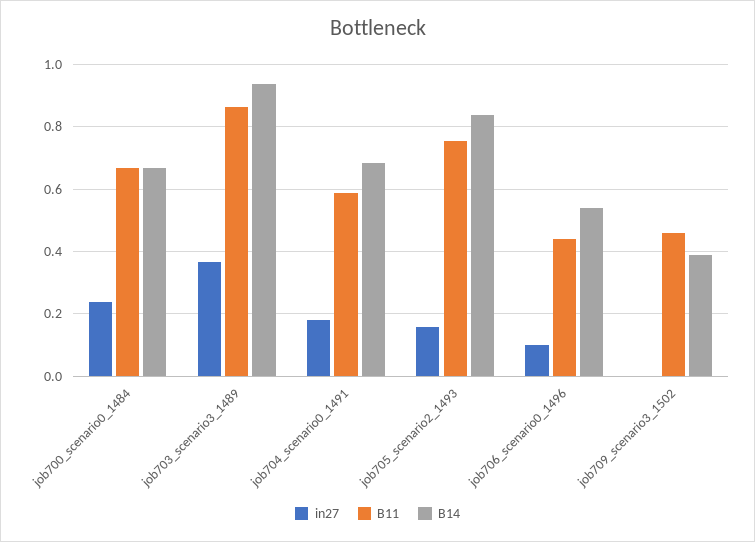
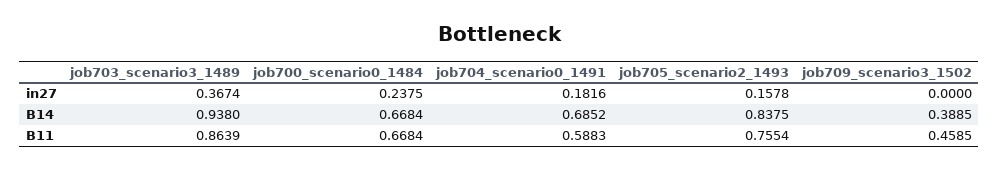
  {
    "in27": {
      "job700_scenario0_1484": 0.2375,
      "job703_scenario3_1489": 0.3674,
      "job704_scenario0_1491": 0.1816,
      "job705_scenario2_1493": 0.1578,
-     "job706_scenario0_1496": 0.1,
      "job709_scenario3_1502": 0
    },
    "B11": {
      "job700_scenario0_1484": 0.6684,
      "job703_scenario3_1489": 0.8639,
      "job704_scenario0_1491": 0.5883,
      "job705_scenario2_1493": 0.7554,
-     "job706_scenario0_1496": 0.44,
      "job709_scenario3_1502": 0.4585
    },
    "B14": {
      "job700_scenario0_1484": 0.6684,
      "job703_scenario3_1489": 0.938,
      "job704_scenario0_1491": 0.6852,
      "job705_scenario2_1493": 0.8375,
-     "job706_scenario0_1496": 0.54,
      "job709_scenario3_1502": 0.3885
    }
  }

